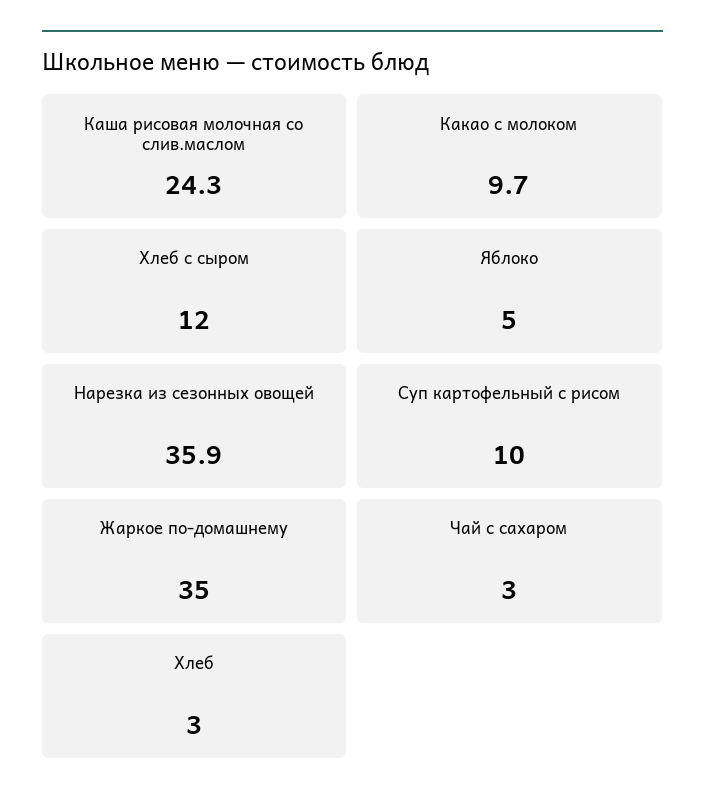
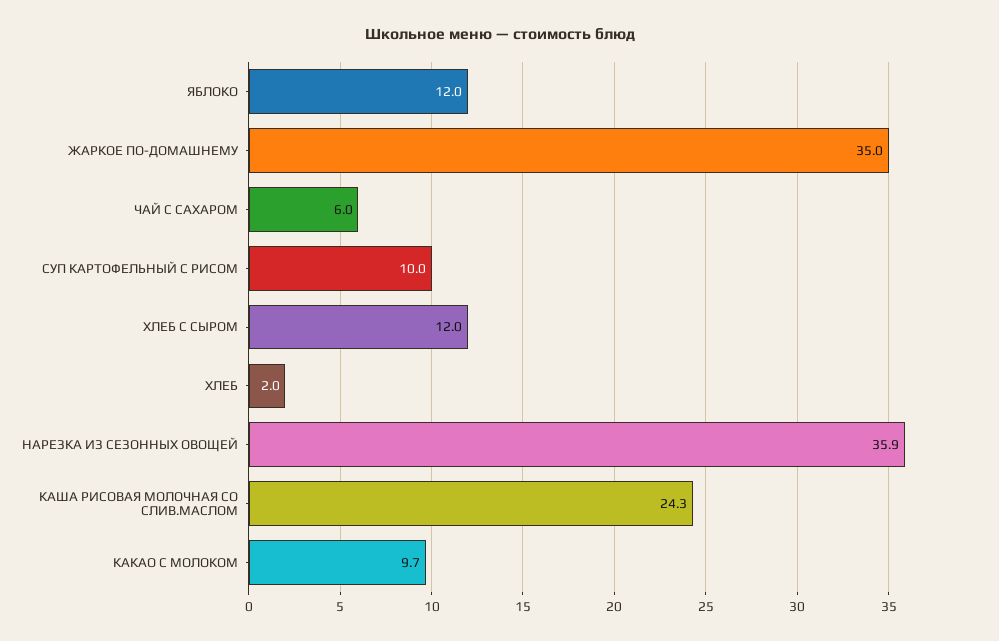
  {
    "Каша рисовая молочная со слив.маслом": 24.3,
    "Какао с молоком": 9.7,
    "Хлеб с сыром": 12,
-   "Яблоко": 5,
+   "Яблоко": 12,
    "Нарезка из сезонных овощей": 35.9,
    "Суп картофельный с рисом": 10,
    "Жаркое по-домашнему": 35,
-   "Чай с сахаром": 3,
+   "Чай с сахаром": 6,
-   "Хлеб": 3
+   "Хлеб": 2
  }

